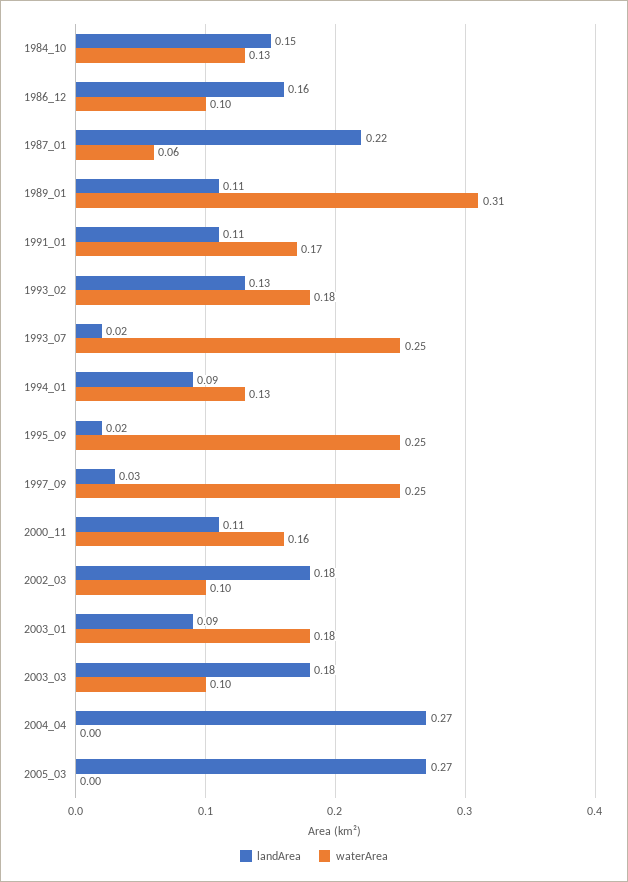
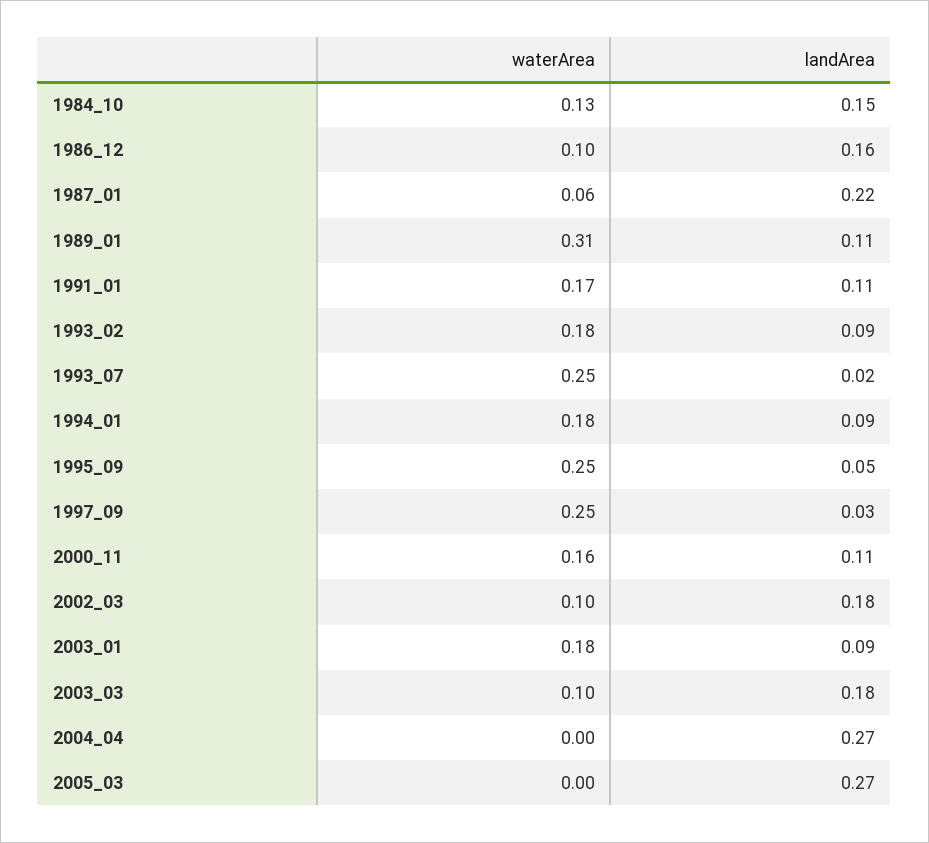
  {
    "landArea": {
      "1984_10": 0.15,
      "1986_12": 0.16,
      "1987_01": 0.22,
      "1989_01": 0.11,
      "1991_01": 0.11,
-     "1993_02": 0.13,
+     "1993_02": 0.09,
      "1993_07": 0.02,
      "1994_01": 0.09,
-     "1995_09": 0.02,
+     "1995_09": 0.05,
      "1997_09": 0.03,
      "2000_11": 0.11,
      "2002_03": 0.18,
      "2003_01": 0.09,
      "2003_03": 0.18,
      "2004_04": 0.27,
      "2005_03": 0.27
    },
    "waterArea": {
      "1984_10": 0.13,
      "1986_12": 0.1,
      "1987_01": 0.06,
      "1989_01": 0.31,
      "1991_01": 0.17,
      "1993_02": 0.18,
      "1993_07": 0.25,
-     "1994_01": 0.13,
+     "1994_01": 0.18,
      "1995_09": 0.25,
      "1997_09": 0.25,
      "2000_11": 0.16,
      "2002_03": 0.1,
      "2003_01": 0.18,
      "2003_03": 0.1,
      "2004_04": 0,
      "2005_03": 0
    }
  }

